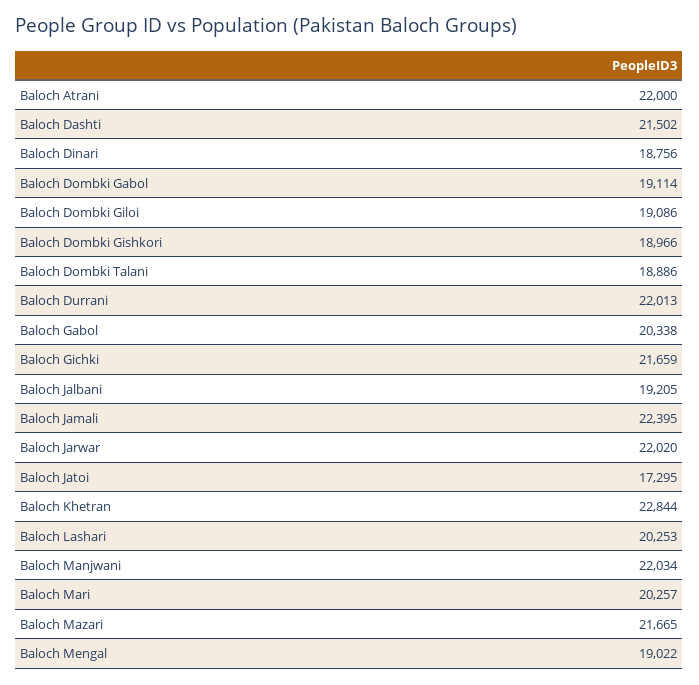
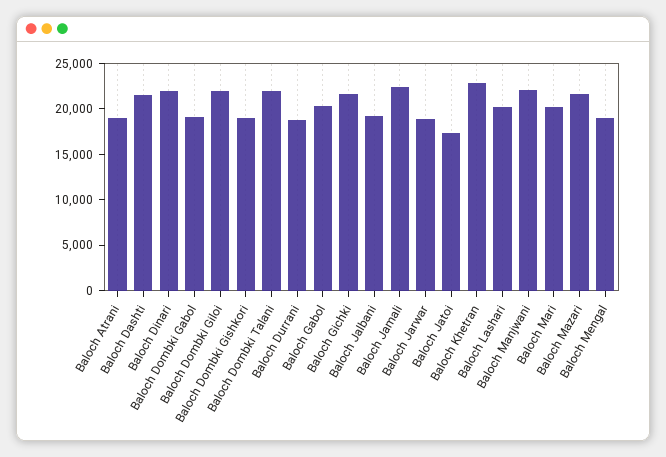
  {
-   "Baloch Atrani": 22000,
+   "Baloch Atrani": 19000,
    "Baloch Dashti": 21502,
-   "Baloch Dinari": 18756,
+   "Baloch Dinari": 22000,
    "Baloch Dombki Gabol": 19114,
-   "Baloch Dombki Giloi": 19086,
+   "Baloch Dombki Giloi": 22000,
    "Baloch Dombki Gishkori": 18966,
-   "Baloch Dombki Talani": 18886,
+   "Baloch Dombki Talani": 22000,
-   "Baloch Durrani": 22013,
+   "Baloch Durrani": 19000,
    "Baloch Gabol": 20338,
    "Baloch Gichki": 21659,
    "Baloch Jalbani": 19205,
    "Baloch Jamali": 22395,
-   "Baloch Jarwar": 22020,
+   "Baloch Jarwar": 19000,
    "Baloch Jatoi": 17295,
    "Baloch Khetran": 22844,
    "Baloch Lashari": 20253,
    "Baloch Manjwani": 22034,
    "Baloch Mari": 20257,
    "Baloch Mazari": 21665,
    "Baloch Mengal": 19022
  }

